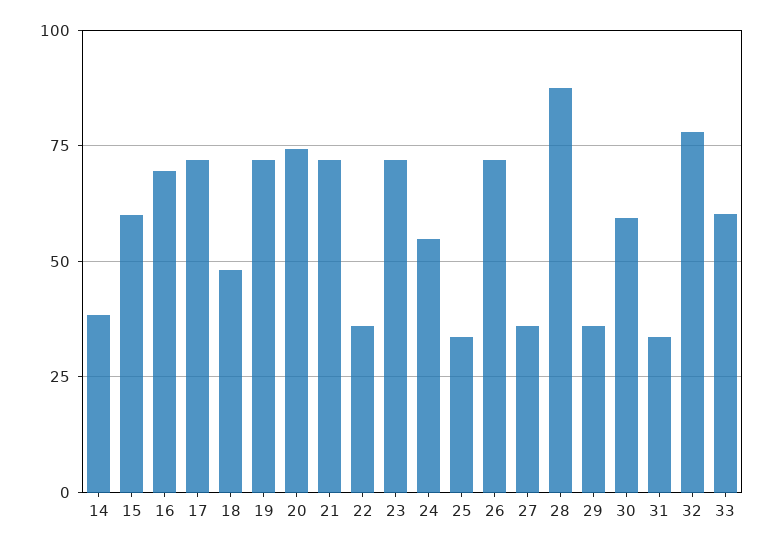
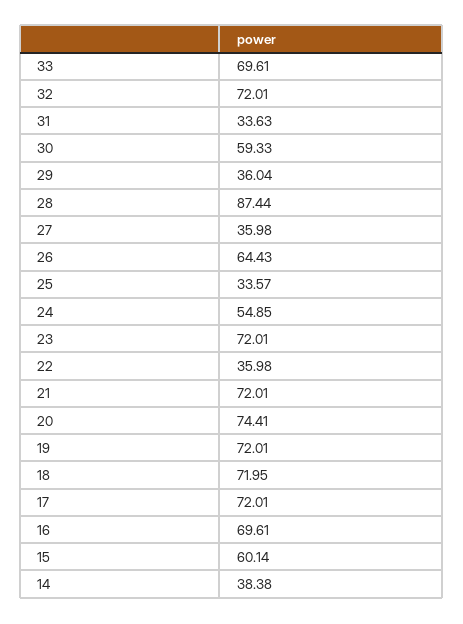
  {
    "14": 38.38,
    "15": 60.14,
    "16": 69.61,
    "17": 72.01,
-   "18": 47.5,
+   "18": 71.95,
    "19": 72.01,
    "20": 74.41,
    "21": 72.01,
    "22": 35.98,
    "23": 72.01,
    "24": 54.85,
    "25": 33.57,
-   "26": 72.5,
+   "26": 64.43,
    "27": 35.98,
    "28": 87.44,
    "29": 36.04,
    "30": 59.33,
    "31": 33.63,
-   "32": 77.5,
+   "32": 72.01,
-   "33": 60
+   "33": 69.61
  }

